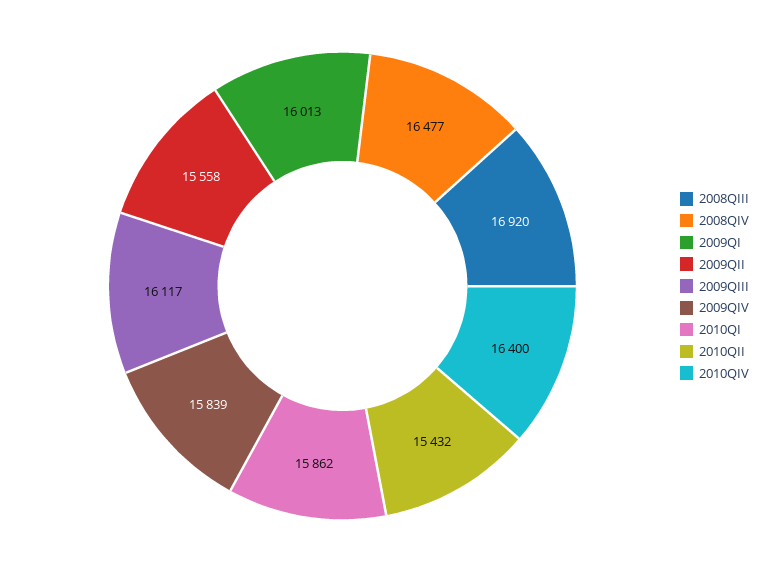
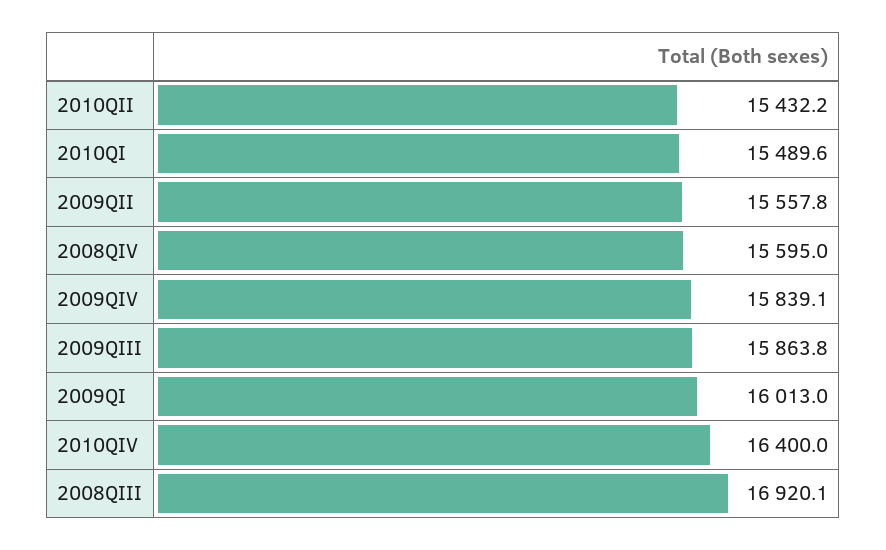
  {
    "2008QIII": 16920.1,
-   "2008QIV": 16477,
+   "2008QIV": 15595,
    "2009QI": 16013,
    "2009QII": 15557.8,
-   "2009QIII": 16117,
+   "2009QIII": 15863.8,
    "2009QIV": 15839.1,
-   "2010QI": 15862,
+   "2010QI": 15489.6,
    "2010QII": 15432.2,
    "2010QIV": 16400
  }

